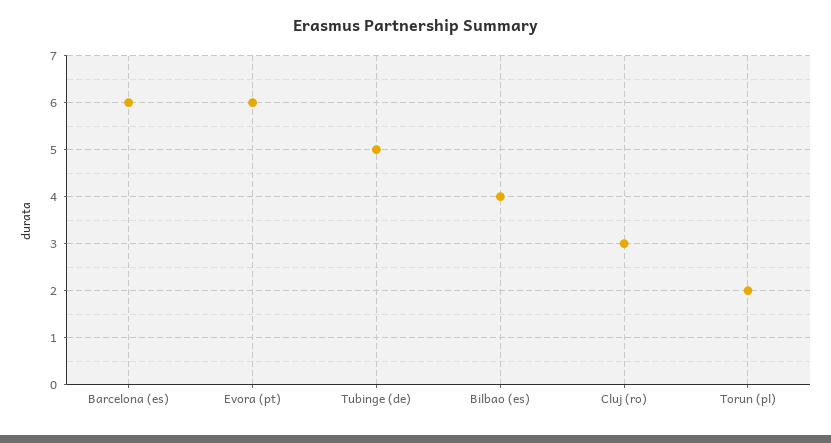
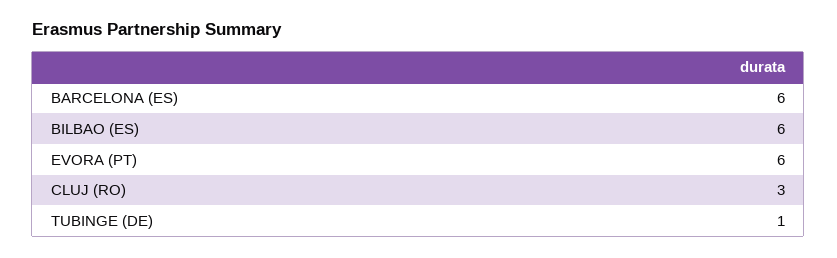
  {
    "Barcelona (es)": 6,
    "Evora (pt)": 6,
-   "Tubinge (de)": 5,
+   "Tubinge (de)": 1,
-   "Bilbao (es)": 4,
+   "Bilbao (es)": 6,
-   "Cluj (ro)": 3,
+   "Cluj (ro)": 3
-   "Torun (pl)": 2
  }

